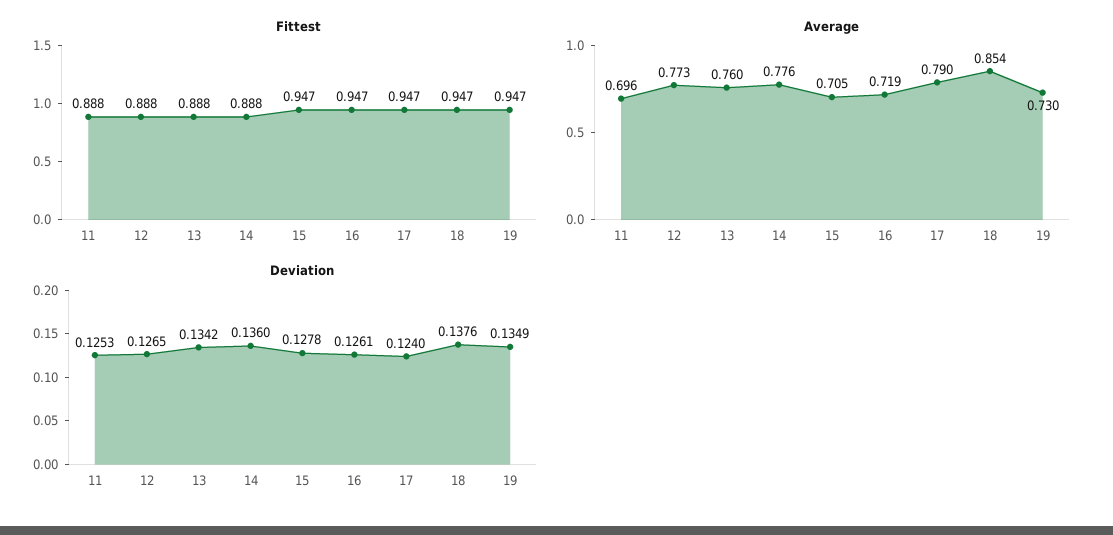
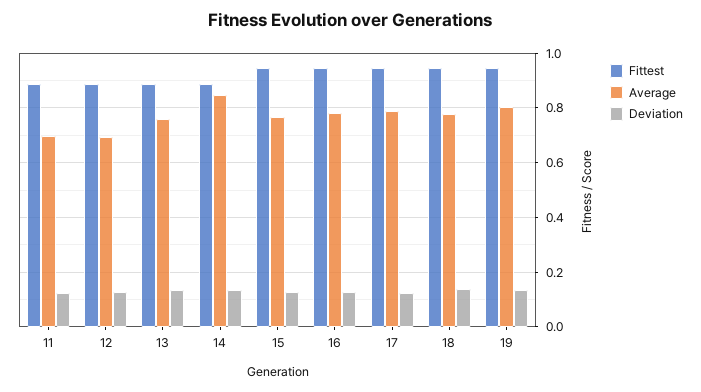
  {
    "Fittest": {
      "11": 0.888,
      "12": 0.888,
      "13": 0.888,
      "14": 0.888,
      "15": 0.947,
      "16": 0.947,
      "17": 0.947,
      "18": 0.947,
      "19": 0.947
    },
    "Average": {
      "11": 0.696,
-     "12": 0.773,
+     "12": 0.7,
      "13": 0.76,
-     "14": 0.776,
+     "14": 0.85,
-     "15": 0.705,
+     "15": 0.775,
-     "16": 0.719,
+     "16": 0.775,
      "17": 0.79,
-     "18": 0.854,
+     "18": 0.775,
-     "19": 0.73
+     "19": 0.8
    },
    "Deviation": {
      "11": 0.1253,
      "12": 0.1265,
      "13": 0.1342,
      "14": 0.136,
      "15": 0.1278,
      "16": 0.1261,
      "17": 0.124,
      "18": 0.1376,
      "19": 0.1349
    }
  }

